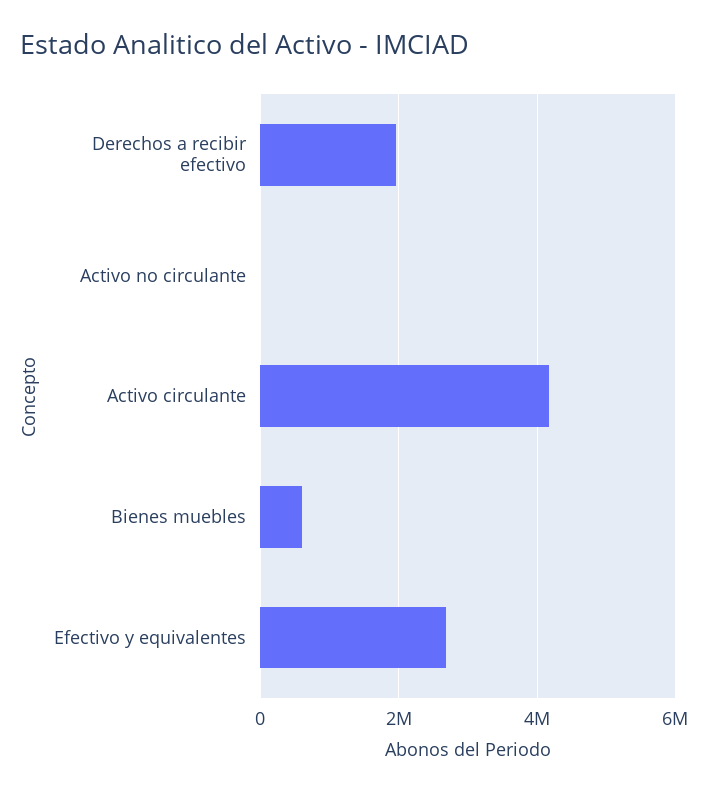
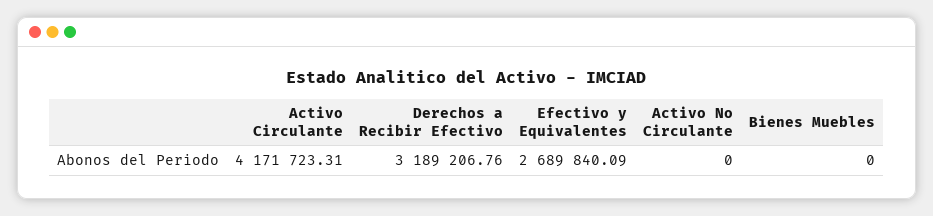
  {
-   "Derechos a recibir efectivo": 2000000,
+   "Derechos a recibir efectivo": 3189206.76,
    "Activo no circulante": 0,
    "Activo circulante": 4171723.31,
-   "Bienes muebles": 600000,
+   "Bienes muebles": 0,
    "Efectivo y equivalentes": 2689840.09
  }

